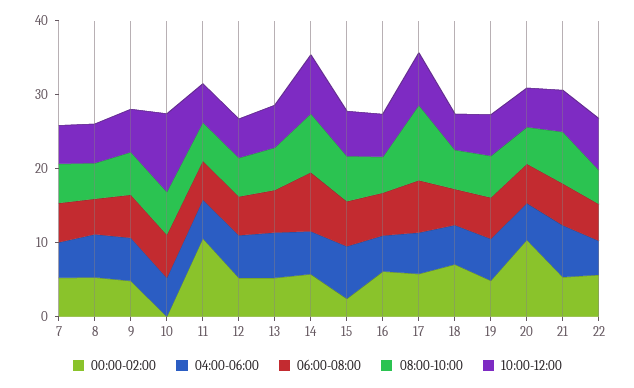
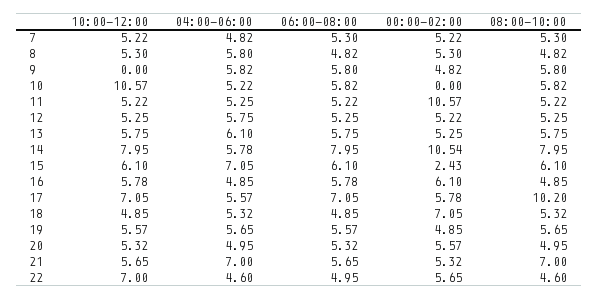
  {
    "00:00-02:00": {
      "7": 5.22,
      "8": 5.3,
      "9": 4.82,
      "10": 0,
      "11": 10.57,
      "12": 5.22,
      "13": 5.25,
-     "14": 6,
+     "14": 10.54,
      "15": 2.43,
      "16": 6.1,
      "17": 5.78,
      "18": 7.05,
      "19": 4.85,
-     "20": 10,
+     "20": 5.57,
      "21": 5.32,
      "22": 5.65
    },
    "04:00-06:00": {
      "7": 4.82,
      "8": 5.8,
      "9": 5.82,
      "10": 5.22,
      "11": 5.25,
      "12": 5.75,
      "13": 6.1,
      "14": 5.78,
      "15": 7.05,
      "16": 4.85,
      "17": 5.57,
      "18": 5.32,
      "19": 5.65,
      "20": 4.95,
      "21": 7,
      "22": 4.6
    },
    "06:00-08:00": {
      "7": 5.3,
      "8": 4.82,
      "9": 5.8,
      "10": 5.82,
      "11": 5.22,
      "12": 5.25,
      "13": 5.75,
      "14": 7.95,
      "15": 6.1,
      "16": 5.78,
      "17": 7.05,
      "18": 4.85,
      "19": 5.57,
      "20": 5.32,
      "21": 5.65,
      "22": 4.95
    },
    "08:00-10:00": {
      "7": 5.3,
      "8": 4.82,
      "9": 5.8,
      "10": 5.82,
      "11": 5.22,
      "12": 5.25,
      "13": 5.75,
      "14": 7.95,
      "15": 6.1,
      "16": 4.85,
      "17": 10.2,
      "18": 5.32,
      "19": 5.65,
      "20": 4.95,
      "21": 7,
      "22": 4.6
    },
    "10:00-12:00": {
      "7": 5.22,
      "8": 5.3,
-     "9": 6,
+     "9": 0,
      "10": 10.57,
      "11": 5.22,
      "12": 5.25,
      "13": 5.75,
      "14": 7.95,
      "15": 6.1,
      "16": 5.78,
      "17": 7.05,
      "18": 4.85,
      "19": 5.57,
      "20": 5.32,
      "21": 5.65,
      "22": 7
    }
  }

